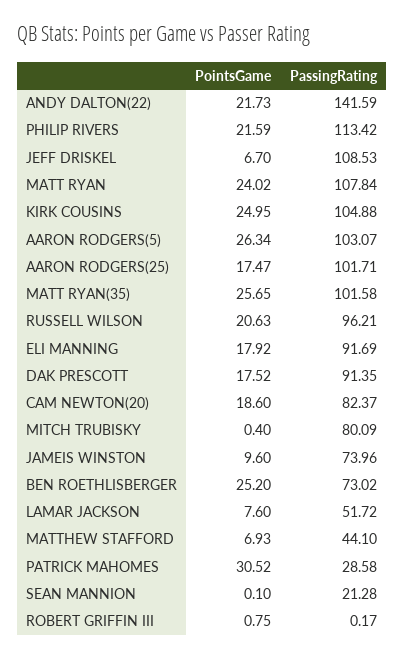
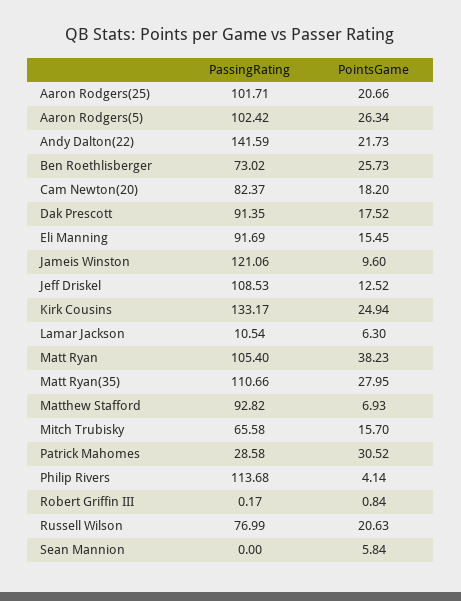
  {
    "PointsGame": {
      "ANDY DALTON(22)": 21.73,
-     "PHILIP RIVERS": 21.59,
+     "PHILIP RIVERS": 4.14,
-     "JEFF DRISKEL": 6.7,
+     "JEFF DRISKEL": 12.52,
-     "MATT RYAN": 24.02,
+     "MATT RYAN": 38.23,
-     "KIRK COUSINS": 24.95,
+     "KIRK COUSINS": 24.94,
      "AARON RODGERS(5)": 26.34,
-     "AARON RODGERS(25)": 17.47,
+     "AARON RODGERS(25)": 20.66,
-     "MATT RYAN(35)": 25.65,
+     "MATT RYAN(35)": 27.95,
      "RUSSELL WILSON": 20.63,
-     "ELI MANNING": 17.92,
+     "ELI MANNING": 15.45,
      "DAK PRESCOTT": 17.52,
-     "CAM NEWTON(20)": 18.6,
+     "CAM NEWTON(20)": 18.2,
-     "MITCH TRUBISKY": 0.4,
+     "MITCH TRUBISKY": 15.7,
      "JAMEIS WINSTON": 9.6,
-     "BEN ROETHLISBERGER": 25.2,
+     "BEN ROETHLISBERGER": 25.73,
-     "LAMAR JACKSON": 7.6,
+     "LAMAR JACKSON": 6.3,
      "MATTHEW STAFFORD": 6.93,
      "PATRICK MAHOMES": 30.52,
-     "SEAN MANNION": 0.1,
+     "SEAN MANNION": 5.84,
-     "ROBERT GRIFFIN III": 0.75
+     "ROBERT GRIFFIN III": 0.84
    },
    "PassingRating": {
      "ANDY DALTON(22)": 141.59,
-     "PHILIP RIVERS": 113.42,
+     "PHILIP RIVERS": 113.68,
      "JEFF DRISKEL": 108.53,
-     "MATT RYAN": 107.84,
+     "MATT RYAN": 105.4,
-     "KIRK COUSINS": 104.88,
+     "KIRK COUSINS": 133.17,
-     "AARON RODGERS(5)": 103.07,
+     "AARON RODGERS(5)": 102.42,
      "AARON RODGERS(25)": 101.71,
-     "MATT RYAN(35)": 101.58,
+     "MATT RYAN(35)": 110.66,
-     "RUSSELL WILSON": 96.21,
+     "RUSSELL WILSON": 76.99,
      "ELI MANNING": 91.69,
      "DAK PRESCOTT": 91.35,
      "CAM NEWTON(20)": 82.37,
-     "MITCH TRUBISKY": 80.09,
+     "MITCH TRUBISKY": 65.58,
-     "JAMEIS WINSTON": 73.96,
+     "JAMEIS WINSTON": 121.06,
      "BEN ROETHLISBERGER": 73.02,
-     "LAMAR JACKSON": 51.72,
+     "LAMAR JACKSON": 10.54,
-     "MATTHEW STAFFORD": 44.1,
+     "MATTHEW STAFFORD": 92.82,
      "PATRICK MAHOMES": 28.58,
-     "SEAN MANNION": 21.28,
+     "SEAN MANNION": 0,
      "ROBERT GRIFFIN III": 0.17
    }
  }

